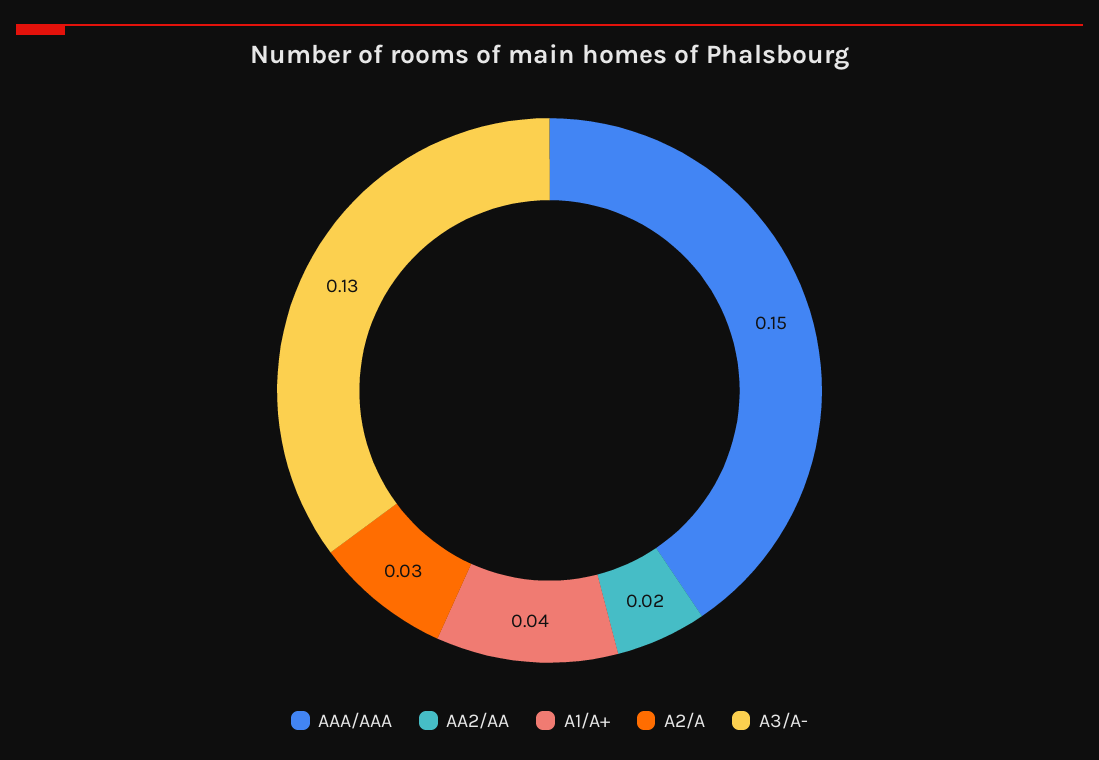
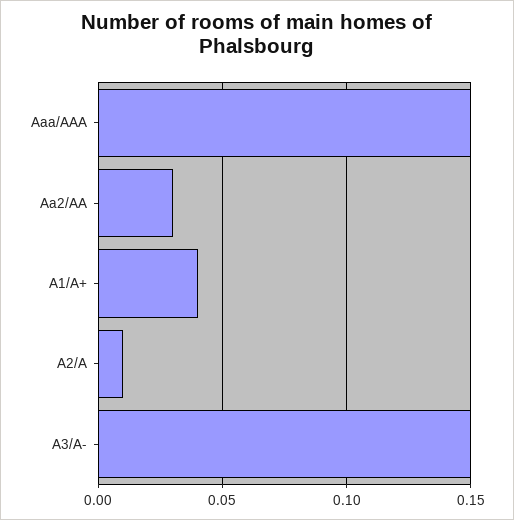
  {
    "AAA/AAA": 0.15,
-   "AA2/AA": 0.02,
+   "AA2/AA": 0.03,
    "A1/A+": 0.04,
-   "A2/A": 0.03,
+   "A2/A": 0.01,
-   "A3/A-": 0.13
+   "A3/A-": 0.15
  }

